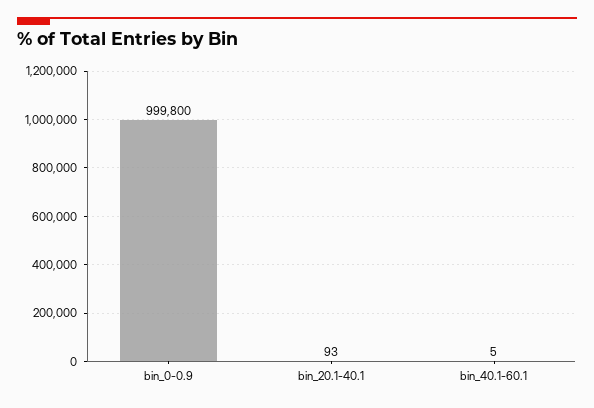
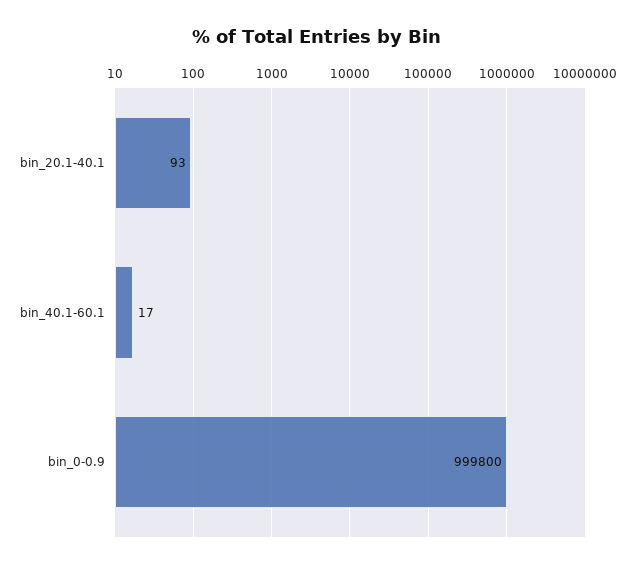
  {
    "bin_0-0.9": 999800,
    "bin_20.1-40.1": 93,
-   "bin_40.1-60.1": 5
+   "bin_40.1-60.1": 17
  }

